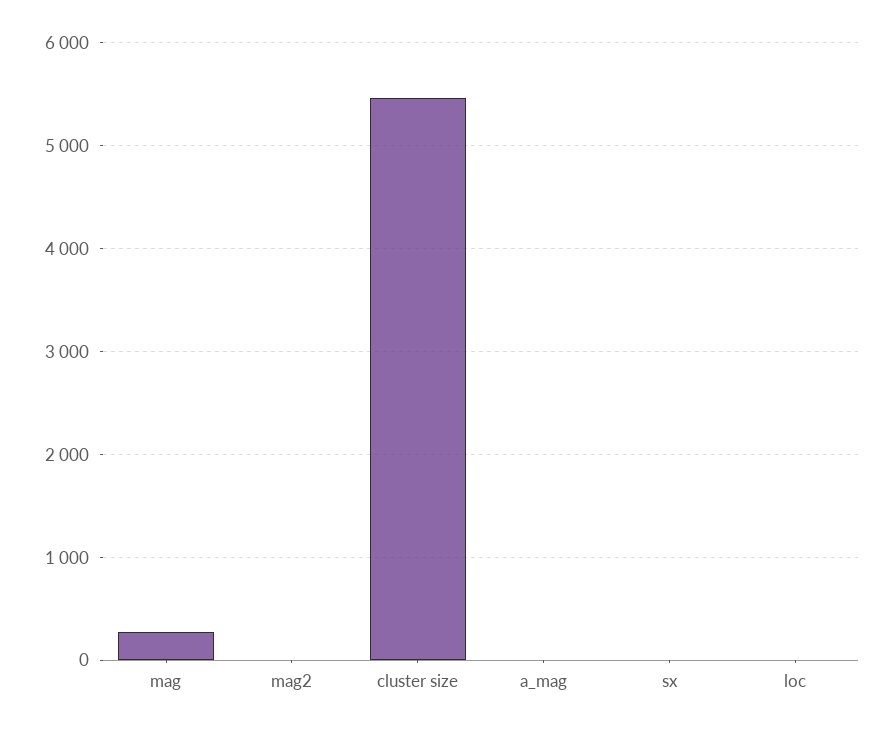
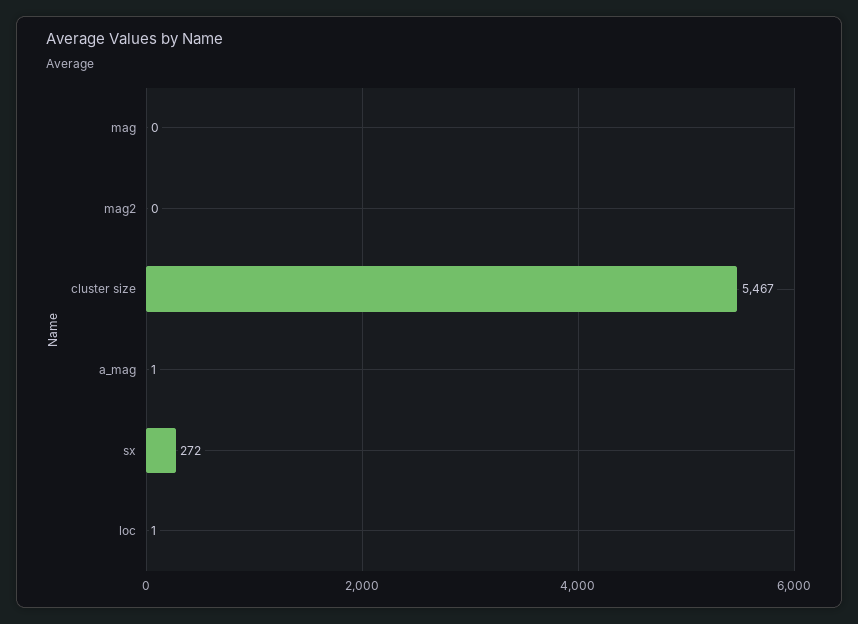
  {
-   "mag": 300,
+   "mag": 0,
    "mag2": 0,
    "cluster size": 5467,
    "a_mag": 1,
-   "sx": 0,
+   "sx": 272,
    "loc": 1
  }

